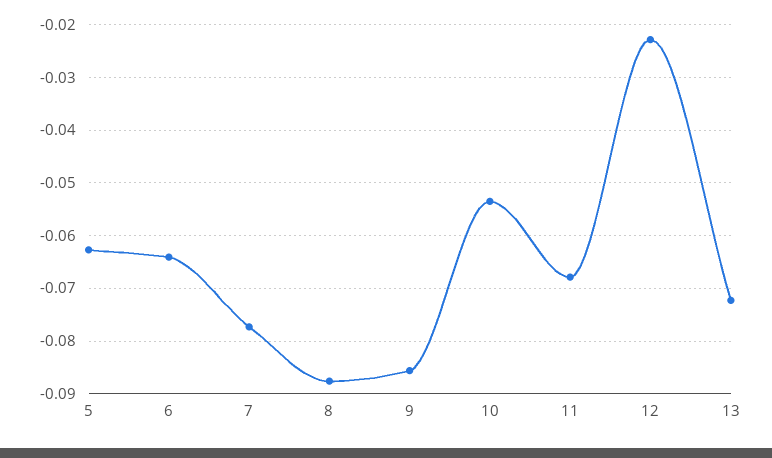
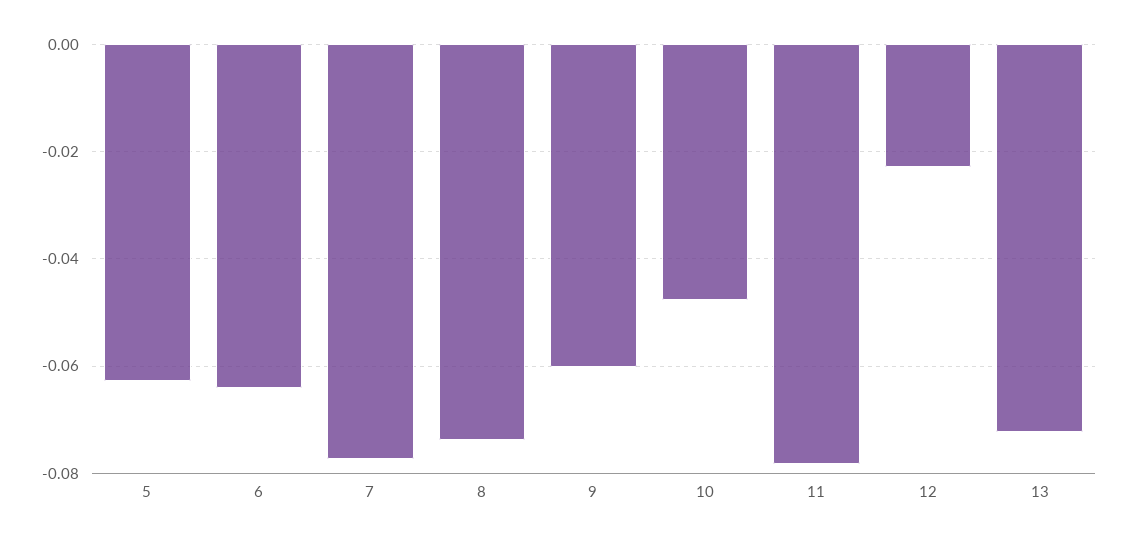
  {
    "5": -0.062,
    "6": -0.064,
    "7": -0.078,
-   "8": -0.088,
+   "8": -0.074,
-   "9": -0.086,
+   "9": -0.06,
-   "10": -0.054,
+   "10": -0.048,
-   "11": -0.068,
+   "11": -0.078,
    "12": -0.022,
    "13": -0.072
  }

